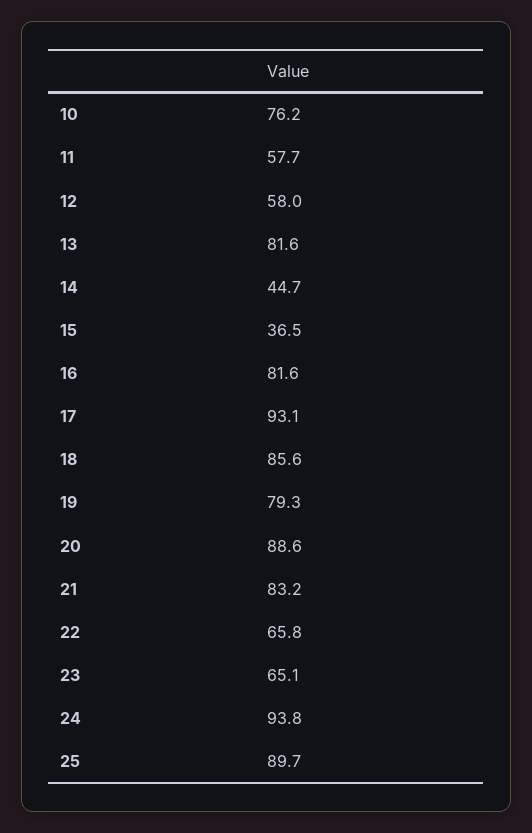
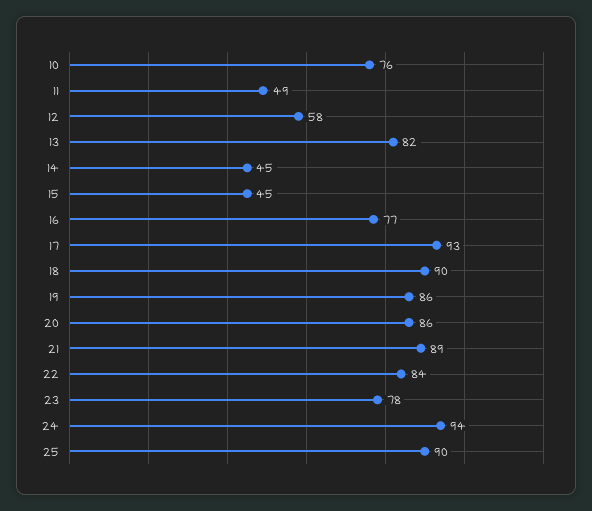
  {
    "10": 76.2,
-   "11": 57.7,
+   "11": 49,
    "12": 58,
    "13": 81.6,
    "14": 44.7,
-   "15": 36.5,
+   "15": 45,
-   "16": 81.6,
+   "16": 77,
    "17": 93.1,
-   "18": 85.6,
+   "18": 90,
-   "19": 79.3,
+   "19": 86,
-   "20": 88.6,
+   "20": 86,
-   "21": 83.2,
+   "21": 89,
-   "22": 65.8,
+   "22": 84,
-   "23": 65.1,
+   "23": 78,
    "24": 93.8,
    "25": 89.7
  }

